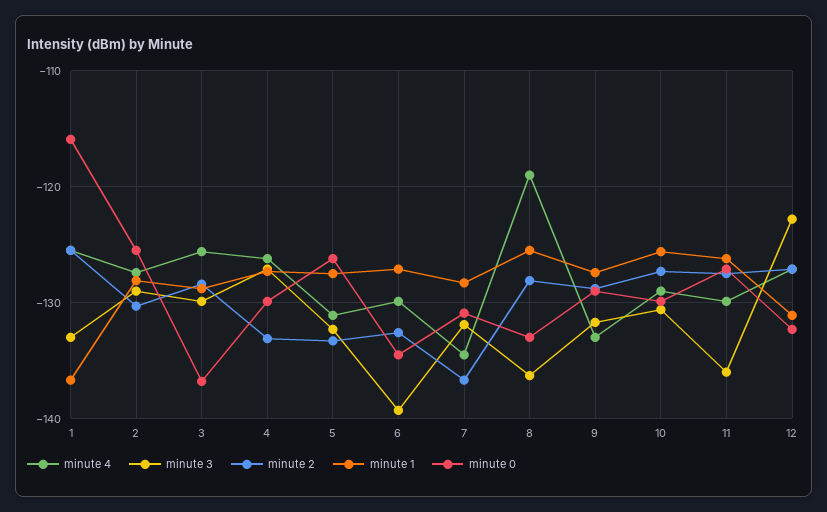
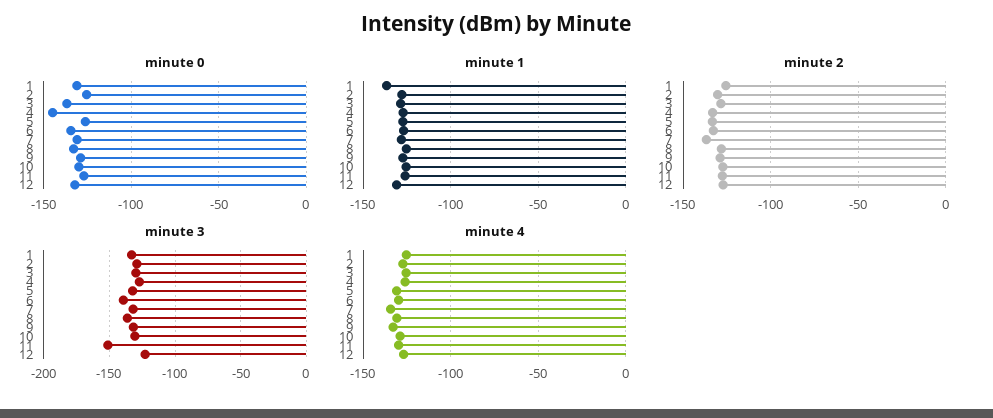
  {
    "minute 4": {
      "1": -126,
      "2": -127,
      "3": -126,
      "4": -126,
      "5": -131,
      "6": -130,
      "7": -135,
-     "8": -119,
+     "8": -130,
      "9": -133,
      "10": -129,
      "11": -130,
      "12": -127
    },
    "minute 3": {
      "1": -133,
      "2": -129,
      "3": -130,
      "4": -127,
      "5": -132,
      "6": -139,
      "7": -132,
      "8": -136,
      "9": -132,
      "10": -131,
-     "11": -136,
+     "11": -150,
      "12": -123
    },
    "minute 2": {
      "1": -126,
      "2": -130,
      "3": -128,
      "4": -133,
      "5": -133,
      "6": -133,
      "7": -137,
      "8": -128,
      "9": -129,
      "10": -127,
      "11": -128,
      "12": -127
    },
    "minute 1": {
      "1": -137,
      "2": -128,
      "3": -129,
      "4": -127,
      "5": -128,
      "6": -127,
      "7": -128,
      "8": -126,
      "9": -127,
      "10": -126,
      "11": -126,
      "12": -131
    },
    "minute 0": {
-     "1": -116,
+     "1": -130,
      "2": -126,
      "3": -137,
-     "4": -130,
+     "4": -145,
      "5": -126,
      "6": -135,
      "7": -131,
      "8": -133,
      "9": -129,
      "10": -130,
      "11": -127,
      "12": -132
    }
  }

